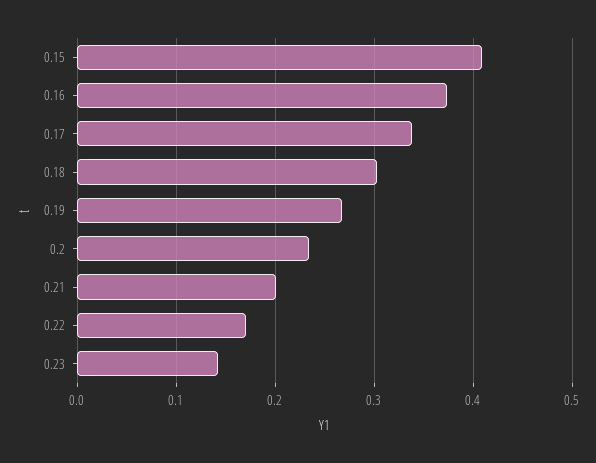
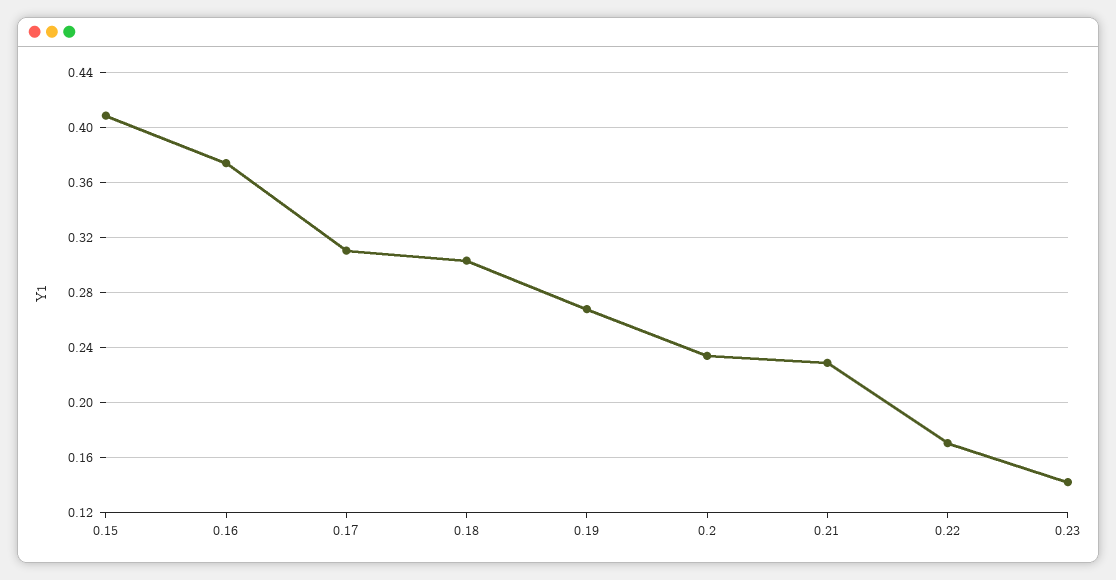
  {
    "0.15": 0.41,
    "0.16": 0.375,
-   "0.17": 0.34,
+   "0.17": 0.31,
    "0.18": 0.305,
    "0.19": 0.27,
    "0.2": 0.235,
-   "0.21": 0.2,
+   "0.21": 0.23,
    "0.22": 0.17,
    "0.23": 0.14
  }

